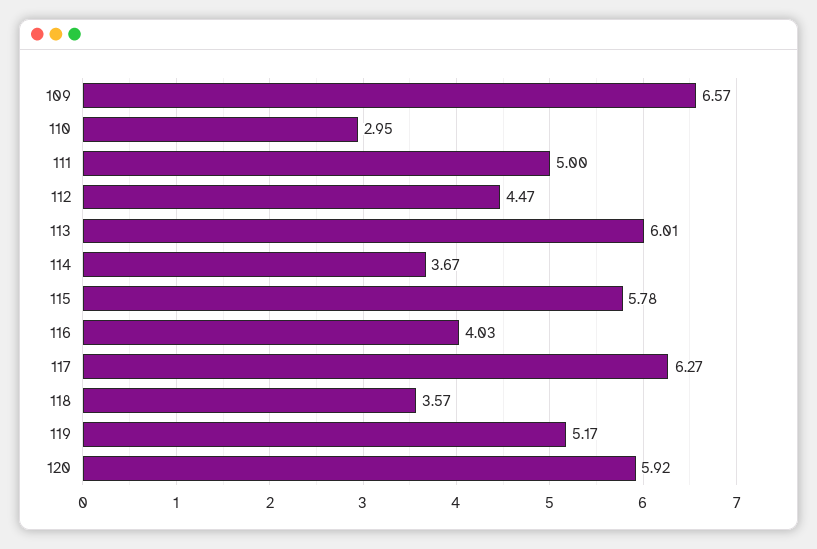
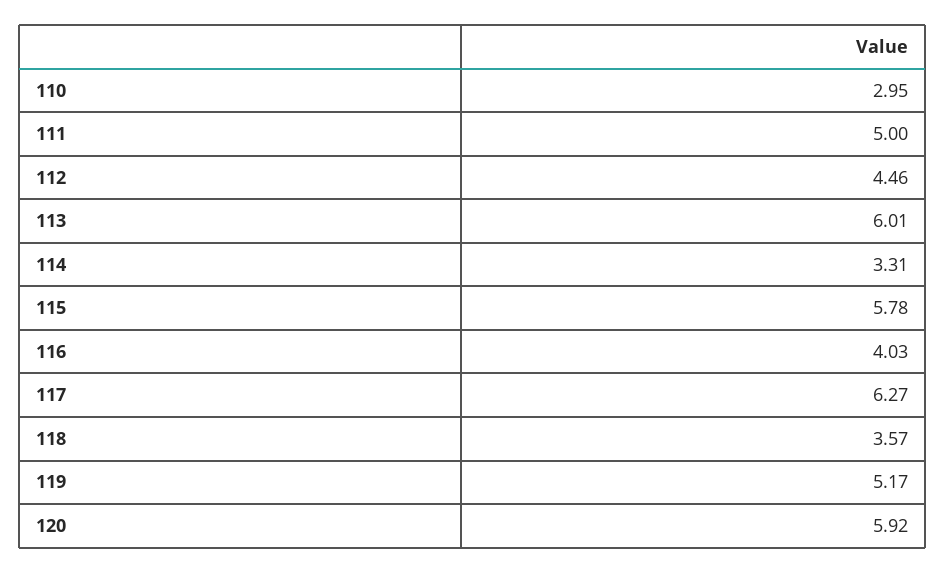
  {
-   "109": 6.57,
    "110": 2.95,
    "111": 5,
-   "112": 4.47,
+   "112": 4.46,
    "113": 6.01,
-   "114": 3.67,
+   "114": 3.31,
    "115": 5.78,
    "116": 4.03,
    "117": 6.27,
    "118": 3.57,
    "119": 5.17,
    "120": 5.92
  }

